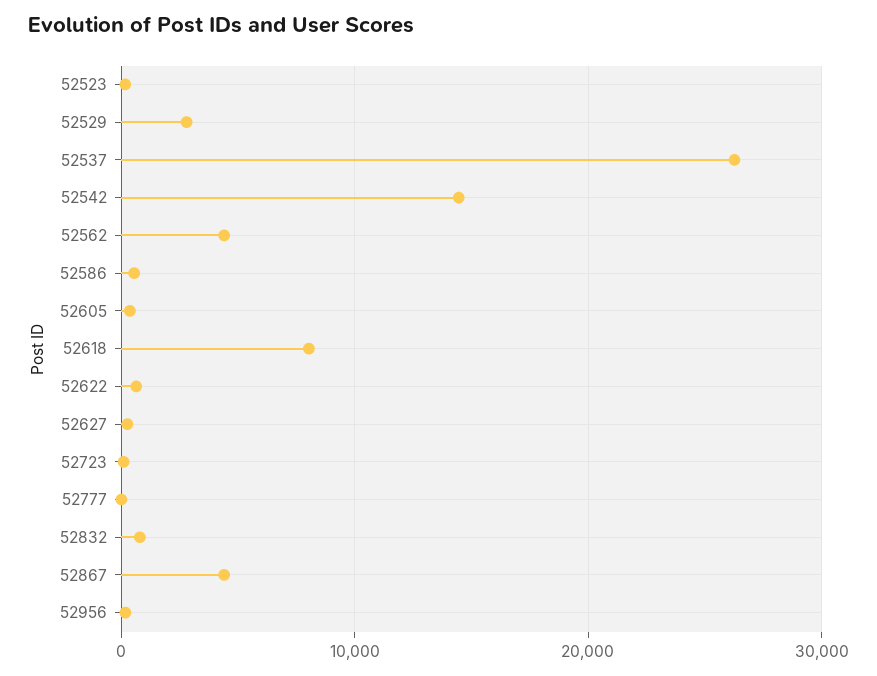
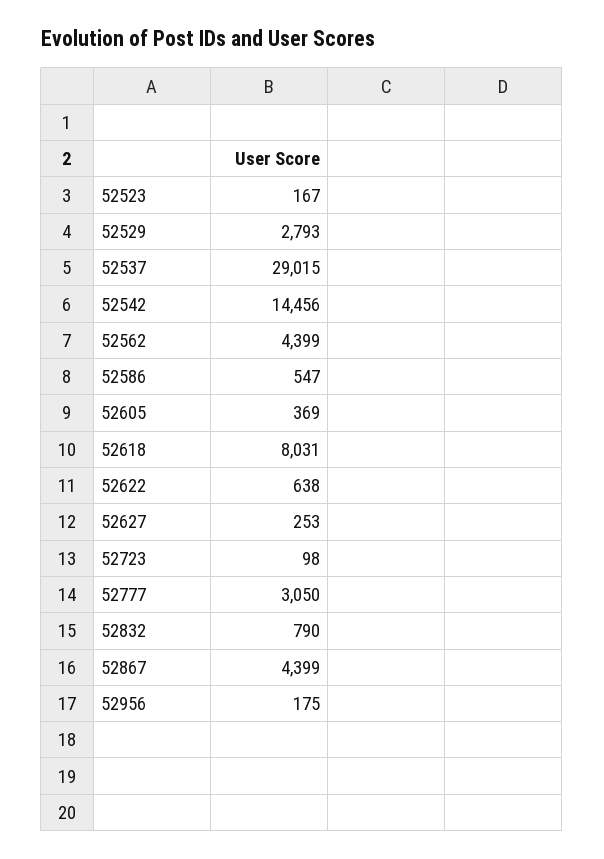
  {
    "52523": 167,
    "52529": 2793,
-   "52537": 26000,
+   "52537": 29015,
    "52542": 14456,
    "52562": 4399,
    "52586": 547,
    "52605": 369,
    "52618": 8031,
    "52622": 638,
    "52627": 253,
    "52723": 98,
-   "52777": 0,
+   "52777": 3050,
    "52832": 790,
    "52867": 4399,
    "52956": 175
  }

